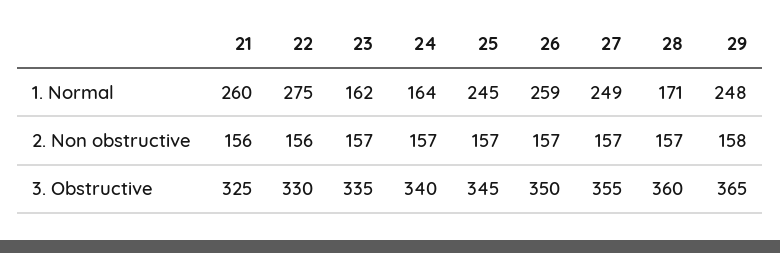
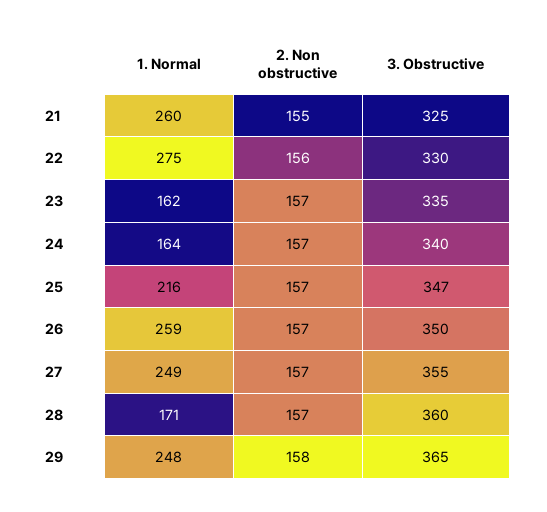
  {
    "21": {
      "1. Normal": 260,
-     "2. Non obstructive": 156,
+     "2. Non obstructive": 155,
      "3. Obstructive": 325
    },
    "22": {
      "1. Normal": 275,
      "2. Non obstructive": 156,
      "3. Obstructive": 330
    },
    "23": {
      "1. Normal": 162,
      "2. Non obstructive": 157,
      "3. Obstructive": 335
    },
    "24": {
      "1. Normal": 164,
      "2. Non obstructive": 157,
      "3. Obstructive": 340
    },
    "25": {
-     "1. Normal": 245,
+     "1. Normal": 216,
      "2. Non obstructive": 157,
-     "3. Obstructive": 345
+     "3. Obstructive": 347
    },
    "26": {
      "1. Normal": 259,
      "2. Non obstructive": 157,
      "3. Obstructive": 350
    },
    "27": {
      "1. Normal": 249,
      "2. Non obstructive": 157,
      "3. Obstructive": 355
    },
    "28": {
      "1. Normal": 171,
      "2. Non obstructive": 157,
      "3. Obstructive": 360
    },
    "29": {
      "1. Normal": 248,
      "2. Non obstructive": 158,
      "3. Obstructive": 365
    }
  }

